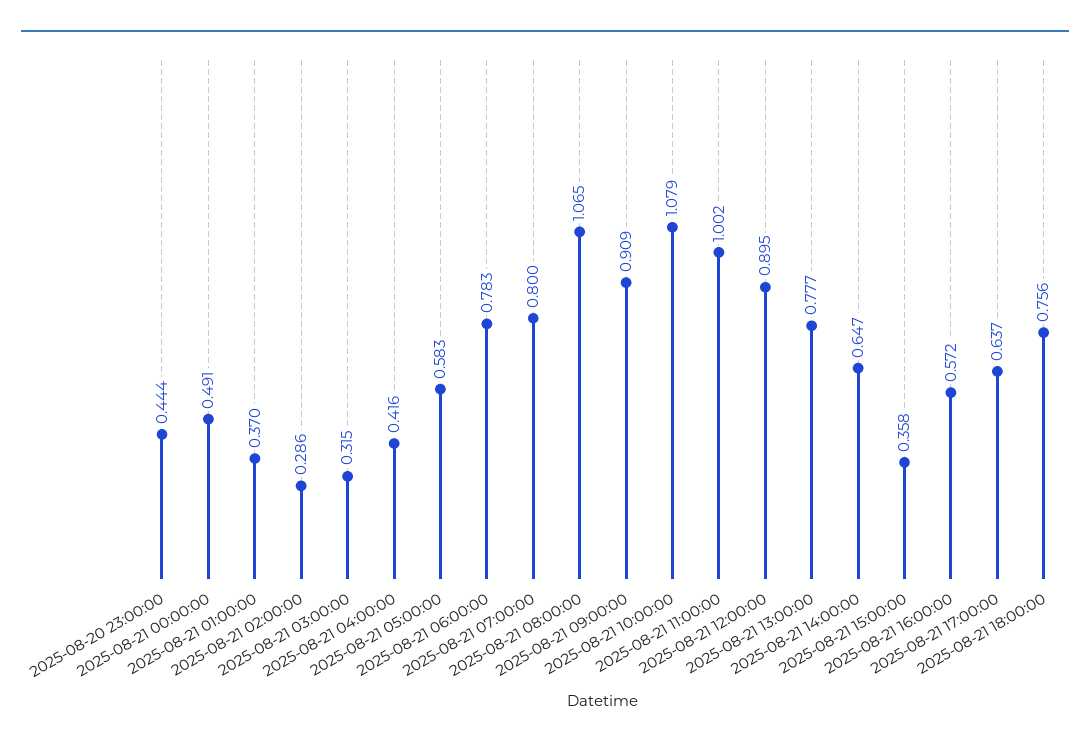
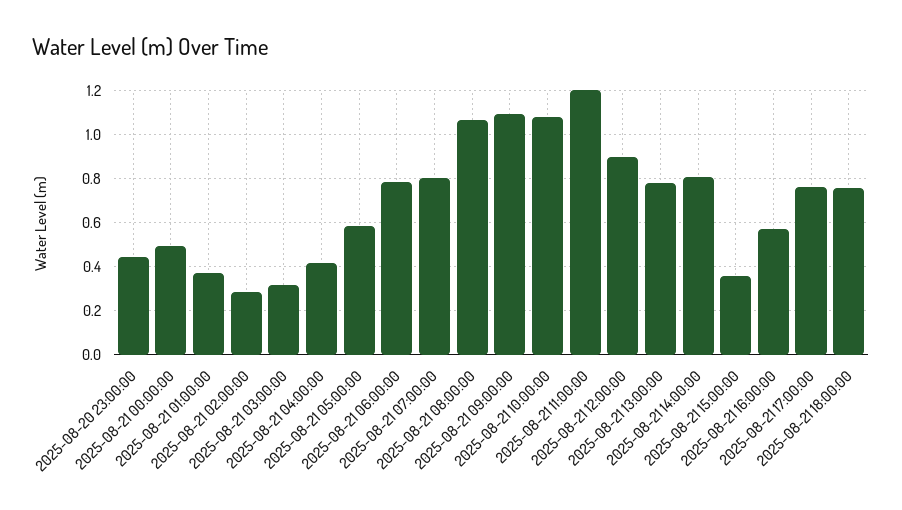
  {
    "2025-08-20 23:00:00": 0.444,
    "2025-08-21 00:00:00": 0.491,
    "2025-08-21 01:00:00": 0.37,
    "2025-08-21 02:00:00": 0.286,
    "2025-08-21 03:00:00": 0.315,
    "2025-08-21 04:00:00": 0.416,
    "2025-08-21 05:00:00": 0.583,
    "2025-08-21 06:00:00": 0.783,
    "2025-08-21 07:00:00": 0.8,
    "2025-08-21 08:00:00": 1.065,
-   "2025-08-21 09:00:00": 0.909,
+   "2025-08-21 09:00:00": 1.1,
    "2025-08-21 10:00:00": 1.079,
-   "2025-08-21 11:00:00": 1.002,
+   "2025-08-21 11:00:00": 1.2,
    "2025-08-21 12:00:00": 0.895,
    "2025-08-21 13:00:00": 0.777,
-   "2025-08-21 14:00:00": 0.647,
+   "2025-08-21 14:00:00": 0.8,
    "2025-08-21 15:00:00": 0.358,
    "2025-08-21 16:00:00": 0.572,
-   "2025-08-21 17:00:00": 0.637,
+   "2025-08-21 17:00:00": 0.75,
    "2025-08-21 18:00:00": 0.756
  }

